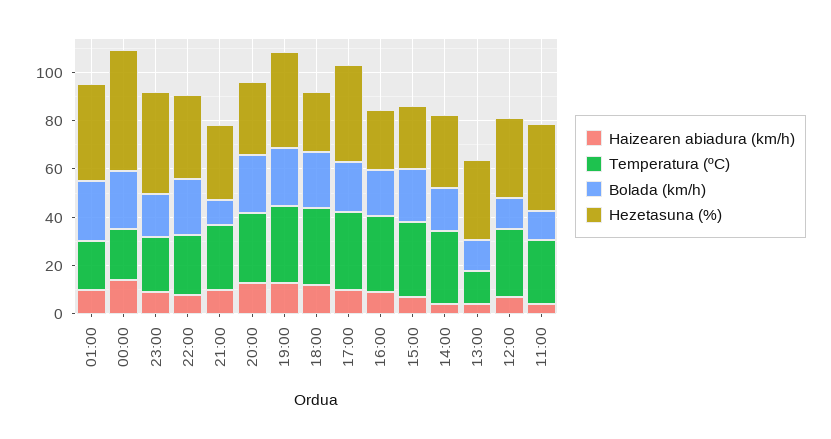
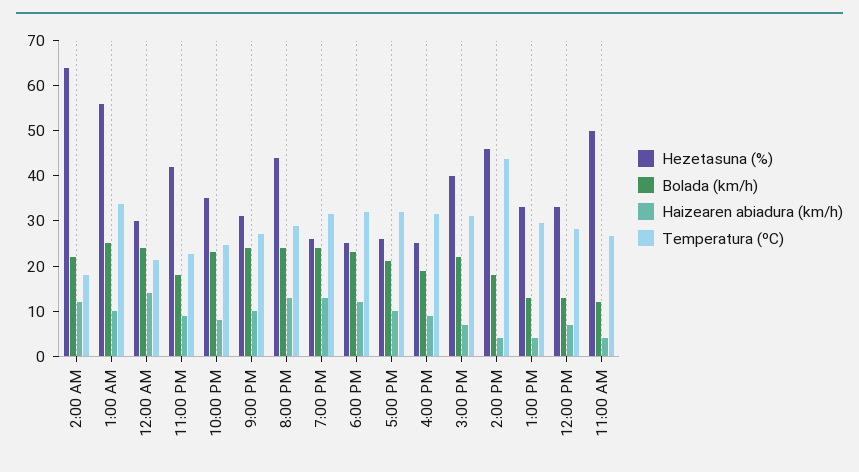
  {
    "Haizearen abiadura (km/h)": {
      "01:00": 10,
      "00:00": 14,
      "23:00": 10,
      "22:00": 8,
      "21:00": 10,
      "20:00": 14,
      "19:00": 14,
      "18:00": 12,
      "17:00": 10,
      "16:00": 10,
      "15:00": 8,
      "14:00": 4,
      "13:00": 4,
      "12:00": 8,
-     "11:00": 4
+     "11:00": 4,
+     "2:00 AM": 12
    },
    "Temperatura (ºC)": {
-     "01:00": 20,
+     "01:00": 34,
      "00:00": 22,
      "23:00": 22,
      "22:00": 24,
      "21:00": 28,
      "20:00": 28,
      "19:00": 32,
      "18:00": 32,
      "17:00": 32,
      "16:00": 32,
      "15:00": 32,
-     "14:00": 30,
+     "14:00": 44,
-     "13:00": 15,
+     "13:00": 30,
      "12:00": 28,
-     "11:00": 26
+     "11:00": 26,
+     "2:00 AM": 18
    },
    "Bolada (km/h)": {
      "01:00": 26,
      "00:00": 24,
      "23:00": 18,
      "22:00": 24,
-     "21:00": 10,
+     "21:00": 24,
      "20:00": 24,
      "19:00": 24,
      "18:00": 24,
      "17:00": 22,
      "16:00": 20,
      "15:00": 22,
      "14:00": 18,
      "13:00": 14,
      "12:00": 14,
-     "11:00": 12
+     "11:00": 12,
+     "2:00 AM": 22
    },
    "Hezetasuna (%)": {
-     "01:00": 40,
+     "01:00": 56,
-     "00:00": 50,
+     "00:00": 30,
      "23:00": 42,
      "22:00": 36,
      "21:00": 32,
-     "20:00": 30,
+     "20:00": 44,
-     "19:00": 40,
+     "19:00": 26,
      "18:00": 26,
-     "17:00": 40,
+     "17:00": 26,
      "16:00": 26,
-     "15:00": 25,
+     "15:00": 40,
-     "14:00": 30,
+     "14:00": 46,
      "13:00": 34,
      "12:00": 34,
-     "11:00": 35
+     "11:00": 50,
+     "2:00 AM": 64
    }
  }

